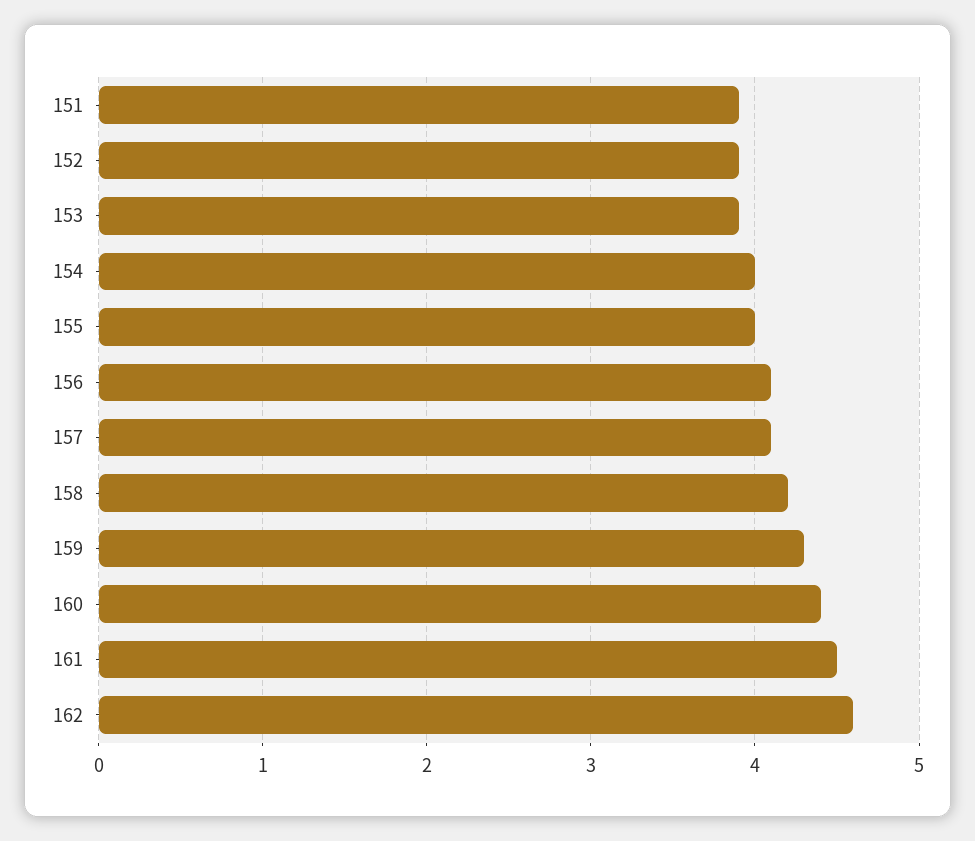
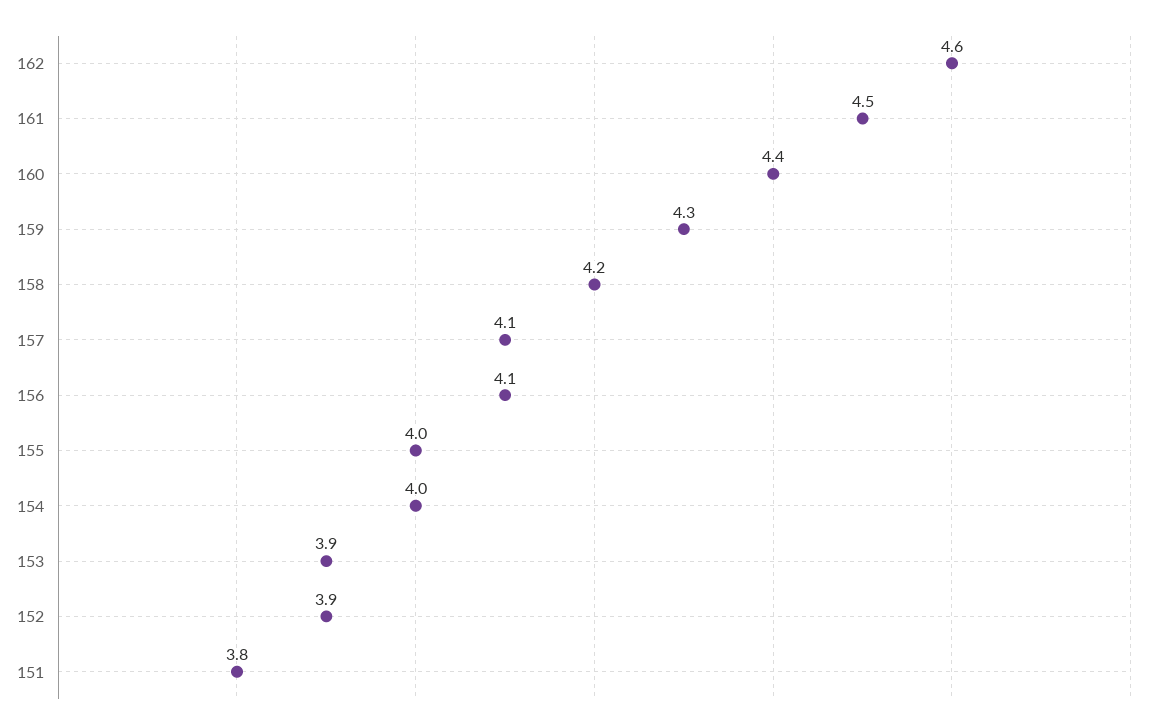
  {
-   "151": 3.9,
+   "151": 3.8,
    "152": 3.9,
    "153": 3.9,
    "154": 4,
    "155": 4,
    "156": 4.1,
    "157": 4.1,
    "158": 4.2,
    "159": 4.3,
    "160": 4.4,
    "161": 4.5,
    "162": 4.6
  }

